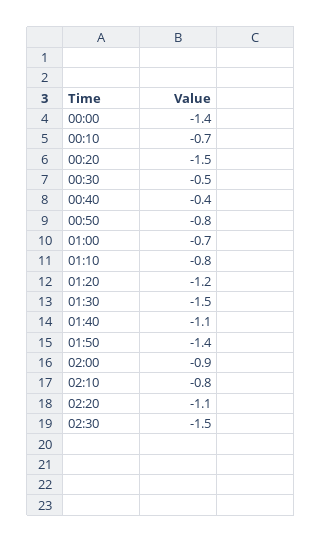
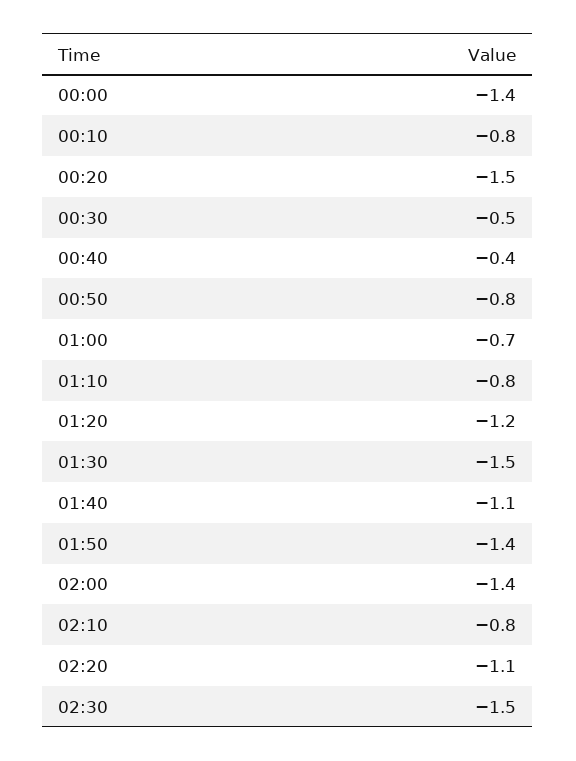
  {
    "00:00": -1.4,
-   "00:10": -0.7,
+   "00:10": -0.8,
    "00:20": -1.5,
    "00:30": -0.5,
    "00:40": -0.4,
    "00:50": -0.8,
    "01:00": -0.7,
    "01:10": -0.8,
    "01:20": -1.2,
    "01:30": -1.5,
    "01:40": -1.1,
    "01:50": -1.4,
-   "02:00": -0.9,
+   "02:00": -1.4,
    "02:10": -0.8,
    "02:20": -1.1,
    "02:30": -1.5
  }

